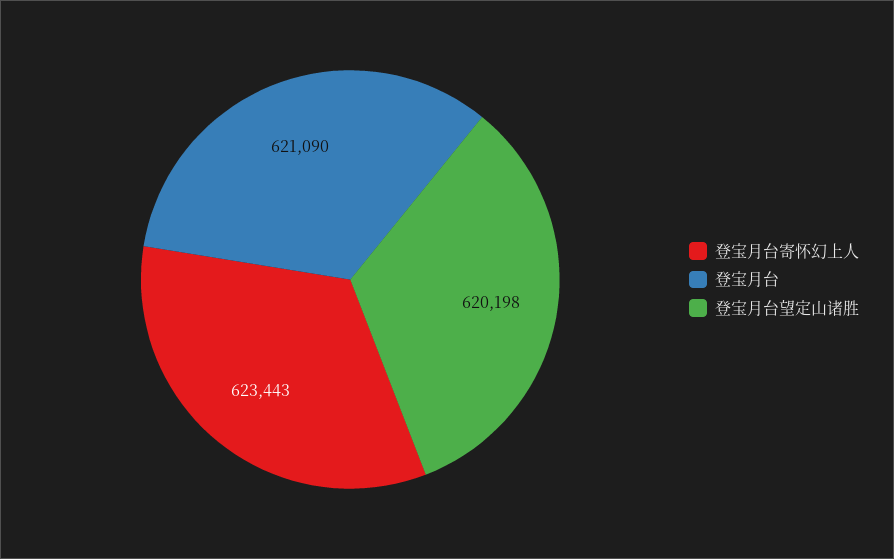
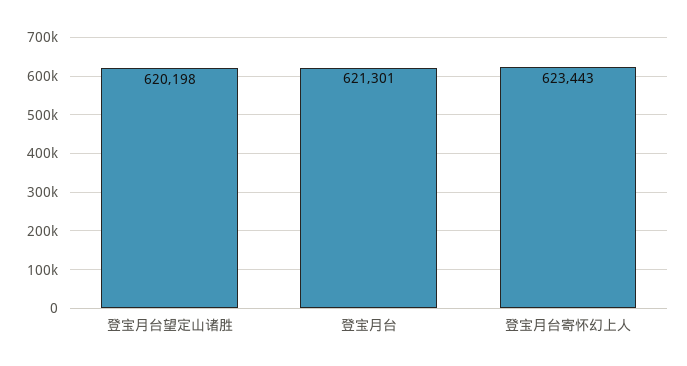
  {
    "登宝月台寄怀幻上人": 623443,
-   "登宝月台": 621090,
+   "登宝月台": 621301,
    "登宝月台望定山诸胜": 620198
  }

